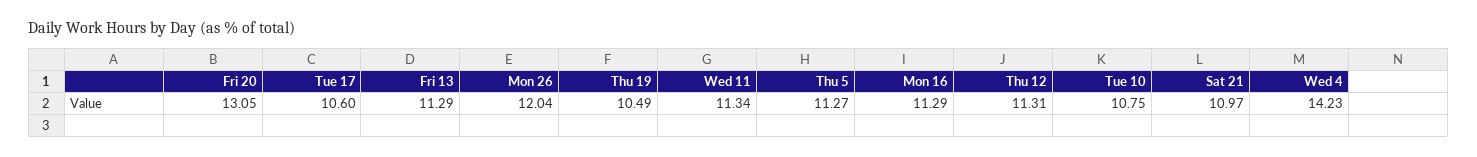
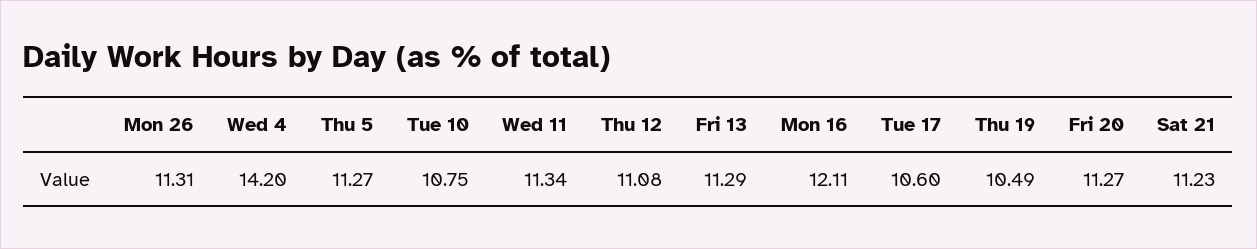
  {
-   "Fri 20": 13.05,
+   "Fri 20": 11.27,
    "Tue 17": 10.6,
    "Fri 13": 11.29,
-   "Mon 26": 12.04,
+   "Mon 26": 11.31,
    "Thu 19": 10.49,
    "Wed 11": 11.34,
    "Thu 5": 11.27,
-   "Mon 16": 11.29,
+   "Mon 16": 12.11,
-   "Thu 12": 11.31,
+   "Thu 12": 11.08,
    "Tue 10": 10.75,
-   "Sat 21": 10.97,
+   "Sat 21": 11.23,
-   "Wed 4": 14.23
+   "Wed 4": 14.2
  }

